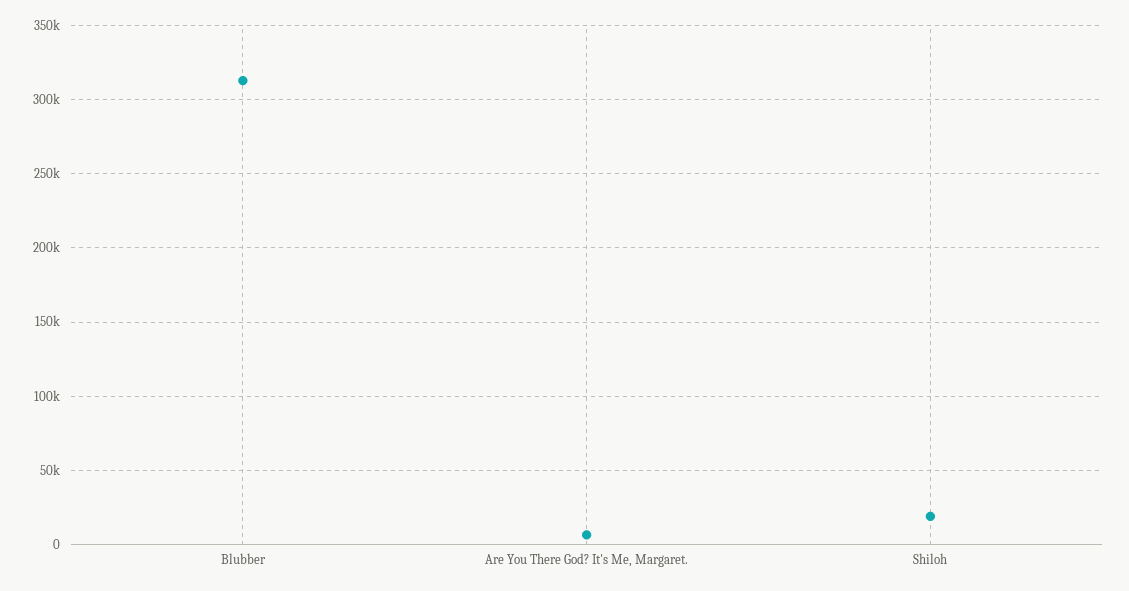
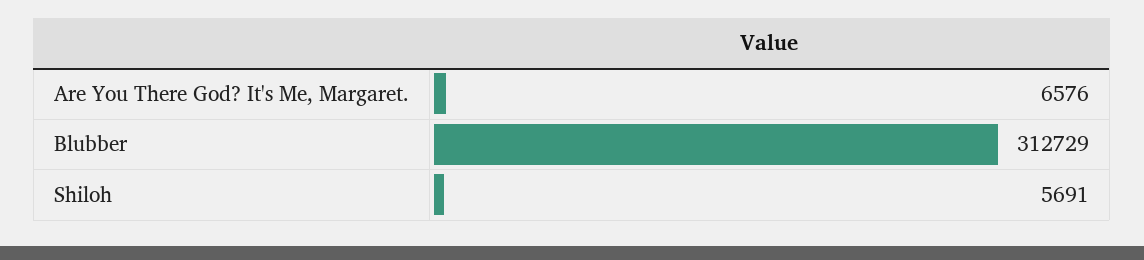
  {
    "Blubber": 312729,
    "Are You There God? It's Me, Margaret.": 6576,
-   "Shiloh": 20000
+   "Shiloh": 5691
  }

